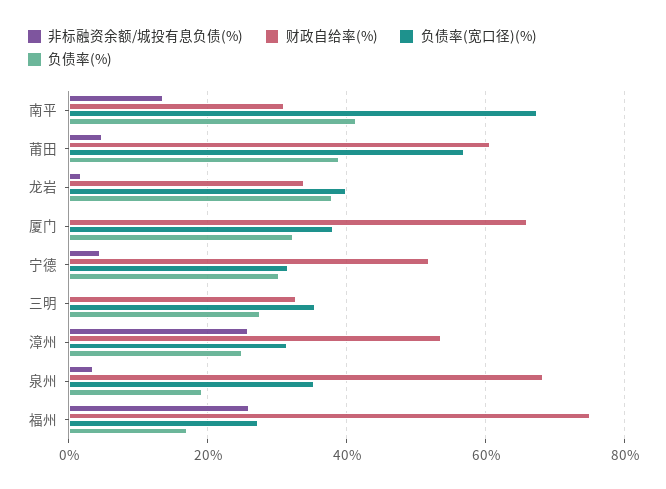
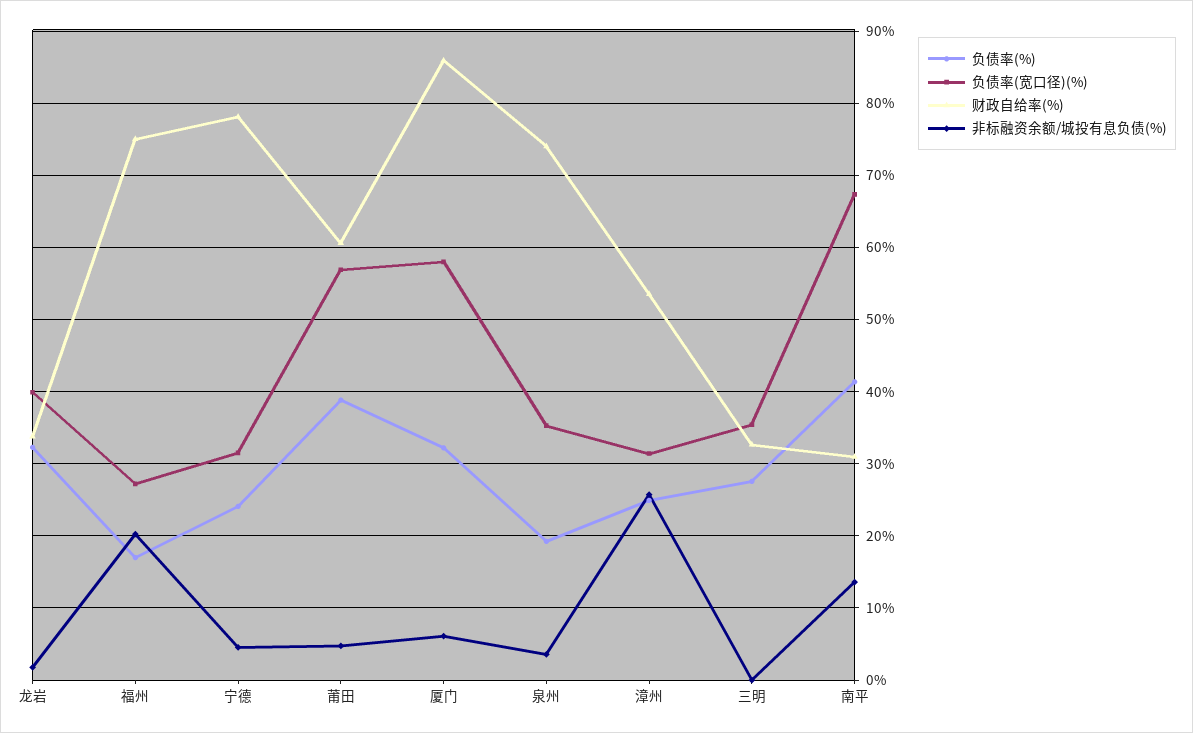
  {
    "非标融资余额/城投有息负债(%)": {
      "南平": 14,
      "莆田": 5,
      "龙岩": 2,
-     "厦门": 0,
+     "厦门": 6,
      "宁德": 5,
      "三明": 0,
      "漳州": 26,
      "泉州": 4,
-     "福州": 26
+     "福州": 20
    },
    "财政自给率(%)": {
      "南平": 31,
      "莆田": 61,
      "龙岩": 34,
-     "厦门": 66,
+     "厦门": 86,
-     "宁德": 52,
+     "宁德": 78,
      "三明": 33,
      "漳州": 54,
-     "泉州": 68,
+     "泉州": 74,
      "福州": 75
    },
    "负债率(宽口径)(%)": {
      "南平": 67,
      "莆田": 57,
      "龙岩": 40,
-     "厦门": 38,
+     "厦门": 58,
      "宁德": 32,
      "三明": 35,
      "漳州": 31,
      "泉州": 35,
      "福州": 27
    },
    "负债率(%)": {
      "南平": 41,
      "莆田": 39,
-     "龙岩": 38,
+     "龙岩": 32,
      "厦门": 32,
-     "宁德": 30,
+     "宁德": 24,
      "三明": 28,
      "漳州": 25,
      "泉州": 19,
      "福州": 17
    }
  }

